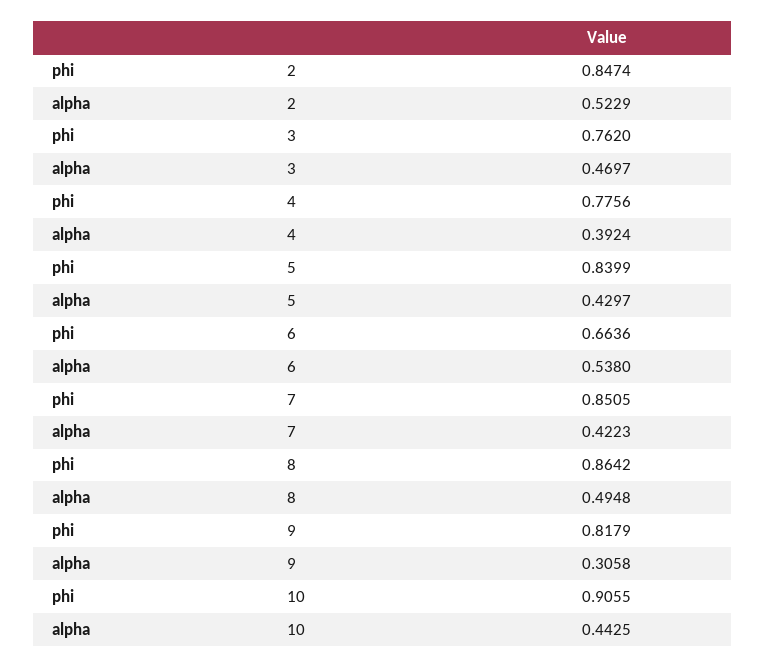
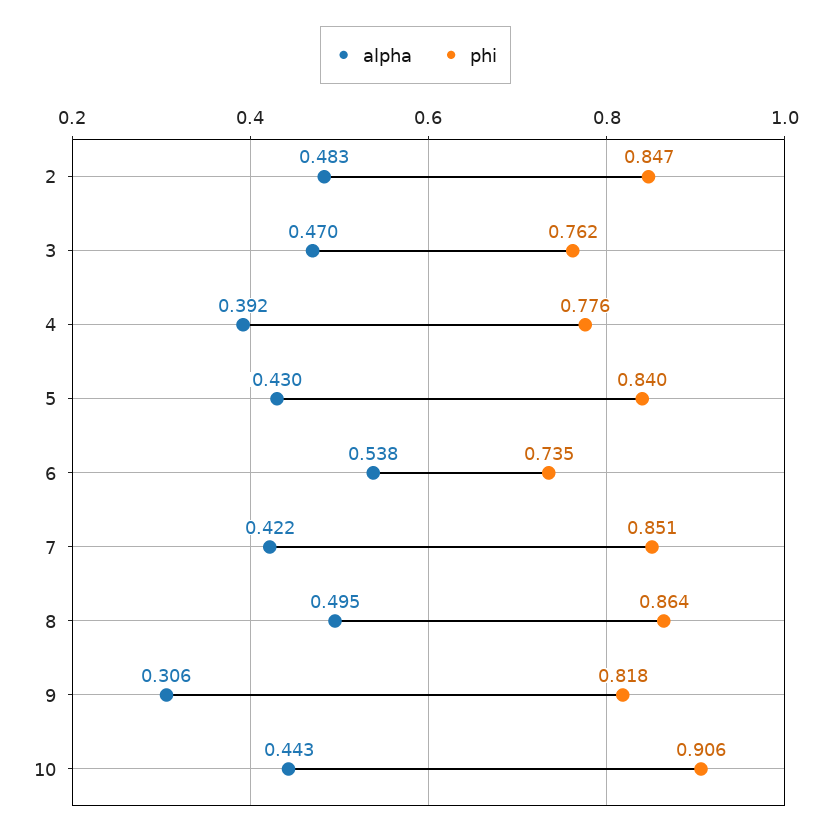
  {
    "phi": {
      "2": 0.8474,
      "3": 0.762,
      "4": 0.7756,
      "5": 0.8399,
-     "6": 0.6636,
+     "6": 0.735,
      "7": 0.8505,
      "8": 0.8642,
      "9": 0.8179,
      "10": 0.9055
    },
    "alpha": {
-     "2": 0.5229,
+     "2": 0.483,
      "3": 0.4697,
      "4": 0.3924,
      "5": 0.4297,
      "6": 0.538,
      "7": 0.4223,
      "8": 0.4948,
      "9": 0.3058,
      "10": 0.4425
    }
  }

